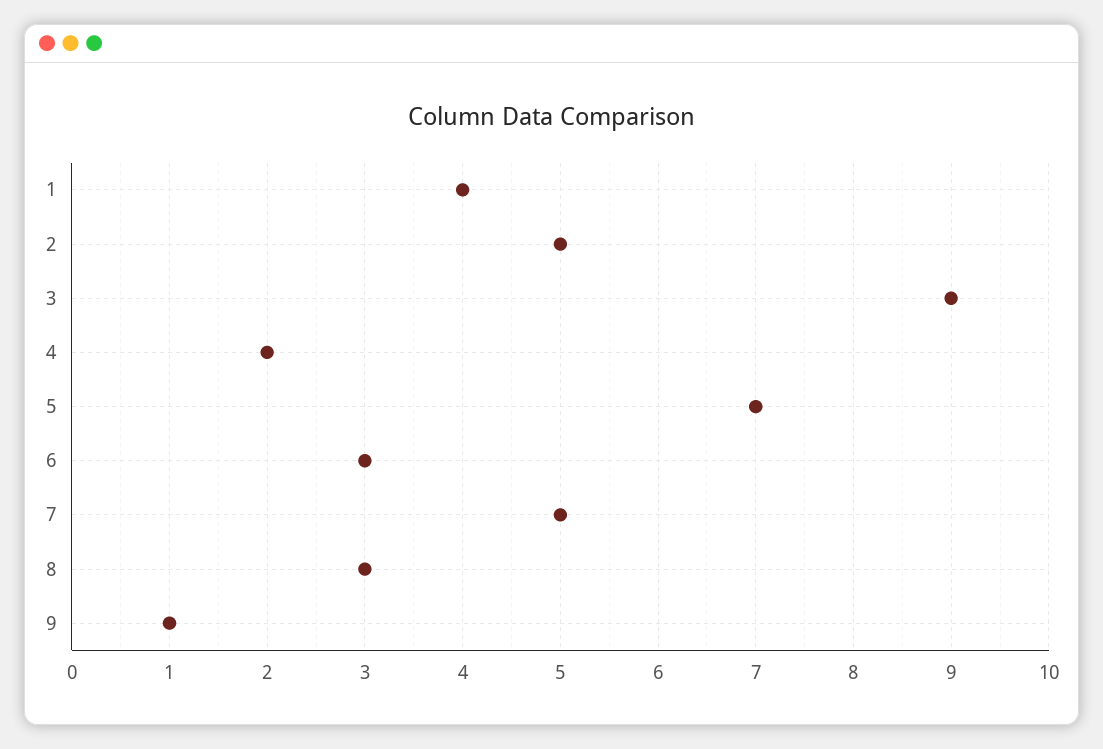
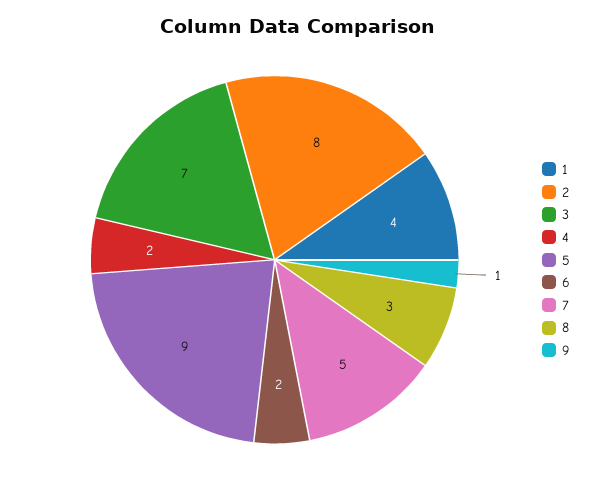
  {
    "1": 4,
-   "2": 5,
+   "2": 8,
-   "3": 9,
+   "3": 7,
    "4": 2,
-   "5": 7,
+   "5": 9,
-   "6": 3,
+   "6": 2,
    "7": 5,
    "8": 3,
    "9": 1
  }

